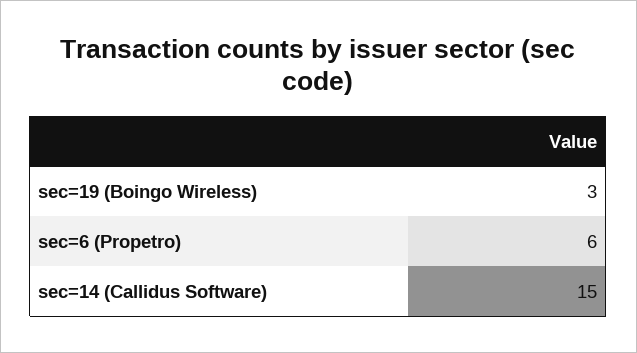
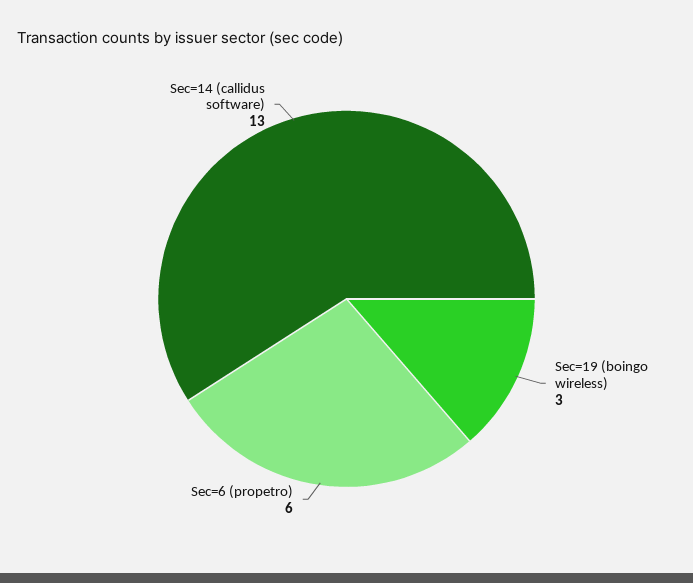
  {
    "sec=19 (Boingo Wireless)": 3,
    "sec=6 (Propetro)": 6,
-   "sec=14 (Callidus Software)": 15
+   "sec=14 (Callidus Software)": 13
  }

